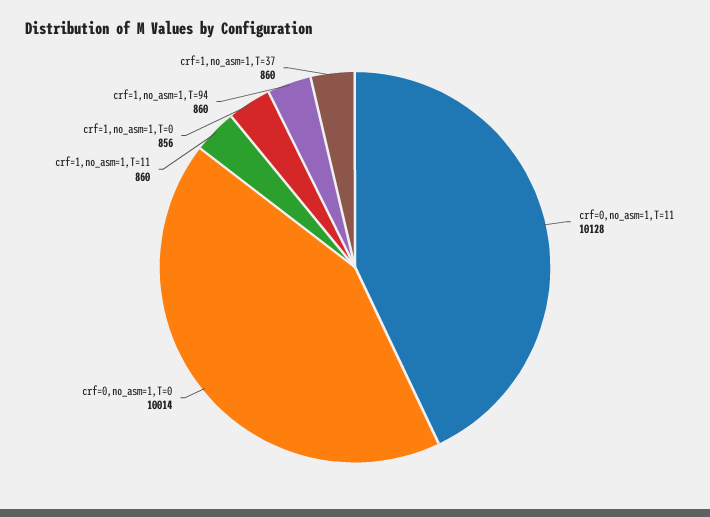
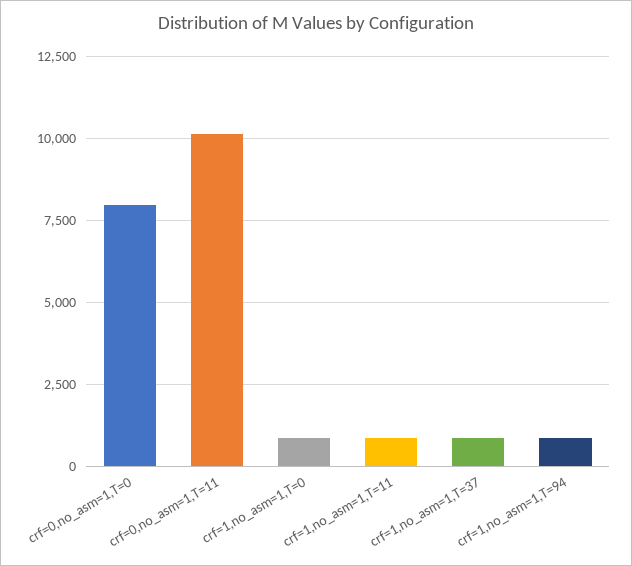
  {
    "crf=0,no_asm=1,T=11": 10128,
-   "crf=0,no_asm=1,T=0": 10014,
+   "crf=0,no_asm=1,T=0": 8000,
    "crf=1,no_asm=1,T=11": 860,
    "crf=1,no_asm=1,T=0": 856,
    "crf=1,no_asm=1,T=94": 860,
    "crf=1,no_asm=1,T=37": 860
  }

